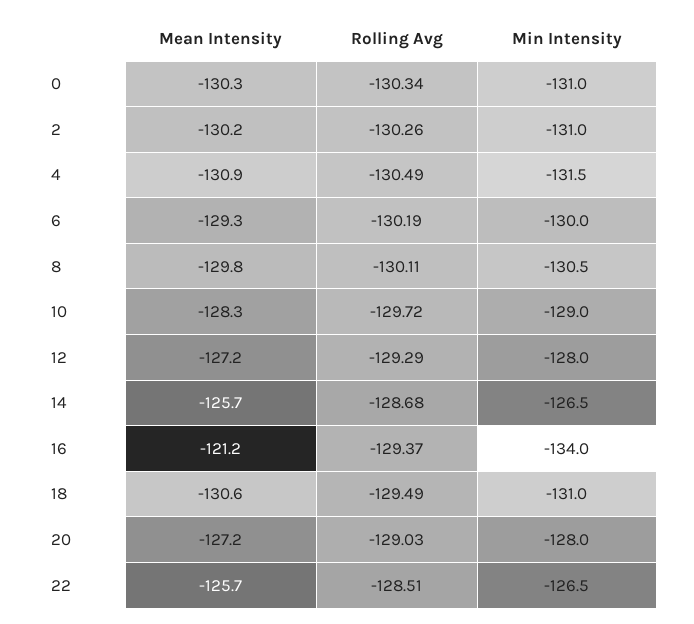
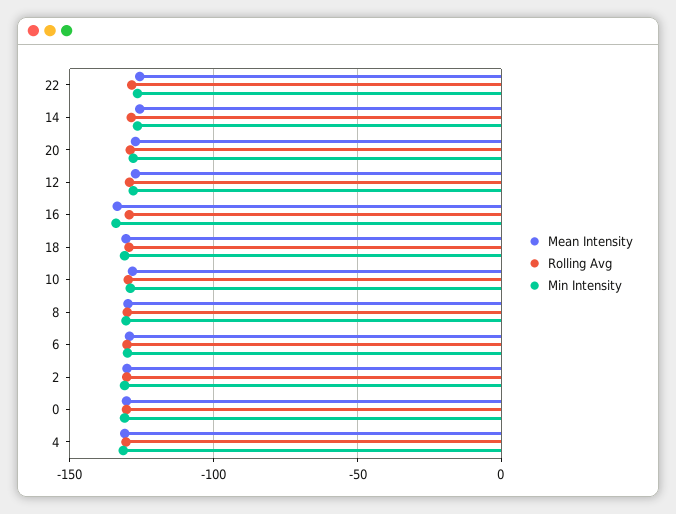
  {
    "Mean Intensity": {
      "0": -130.3,
      "2": -130.2,
      "4": -130.9,
      "6": -129.3,
      "8": -129.8,
      "10": -128.3,
      "12": -127.2,
      "14": -125.7,
-     "16": -121.2,
+     "16": -135,
      "18": -130.6,
      "20": -127.2,
      "22": -125.7
    },
    "Rolling Avg": {
      "0": -130.34,
      "2": -130.26,
      "4": -130.49,
      "6": -130.19,
      "8": -130.11,
      "10": -129.72,
      "12": -129.29,
      "14": -128.68,
      "16": -129.37,
      "18": -129.49,
      "20": -129.03,
      "22": -128.51
    },
    "Min Intensity": {
      "0": -131,
      "2": -131,
      "4": -131.5,
      "6": -130,
      "8": -130.5,
      "10": -129,
      "12": -128,
      "14": -126.5,
      "16": -134,
      "18": -131,
      "20": -128,
      "22": -126.5
    }
  }

